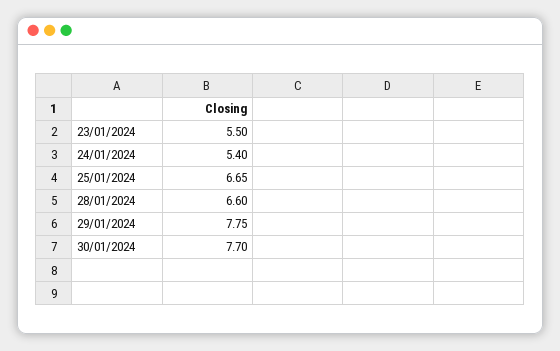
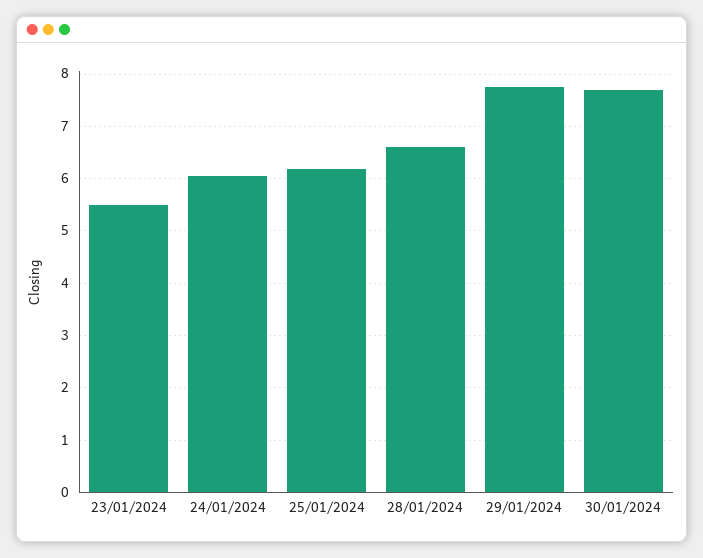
  {
    "23/01/2024": 5.5,
-   "24/01/2024": 5.4,
+   "24/01/2024": 6,
-   "25/01/2024": 6.65,
+   "25/01/2024": 6.2,
    "28/01/2024": 6.6,
    "29/01/2024": 7.75,
    "30/01/2024": 7.7
  }

